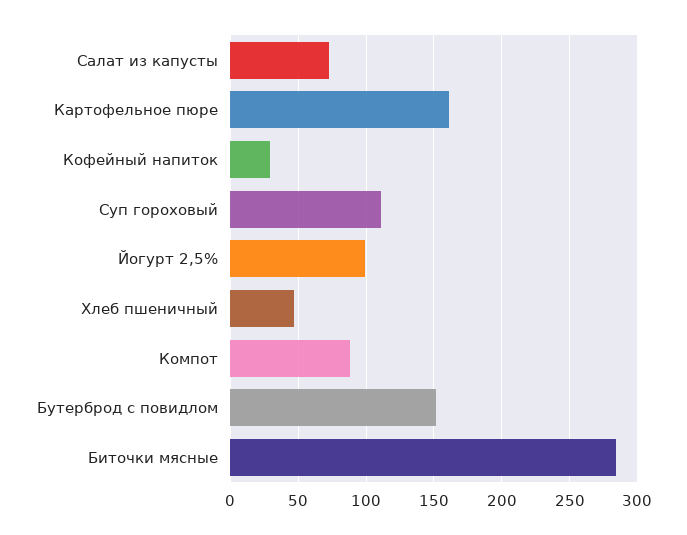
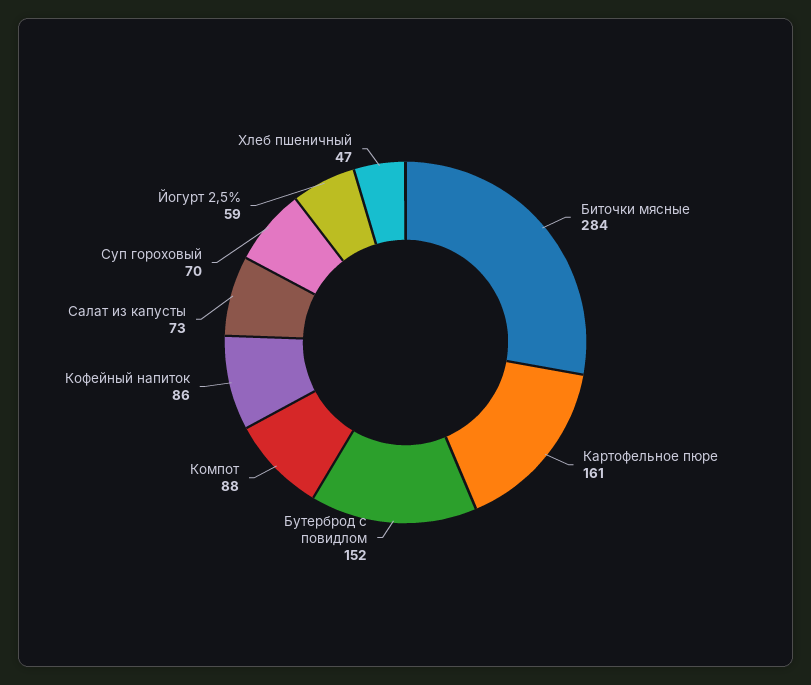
  {
    "Салат из капусты": 73,
    "Картофельное пюре": 161,
-   "Кофейный напиток": 30,
+   "Кофейный напиток": 86,
-   "Суп гороховый": 110,
+   "Суп гороховый": 70,
-   "Йогурт 2,5%": 100,
+   "Йогурт 2,5%": 59,
    "Хлеб пшеничный": 47,
    "Компот": 88,
    "Бутерброд с повидлом": 152,
    "Биточки мясные": 284
  }

